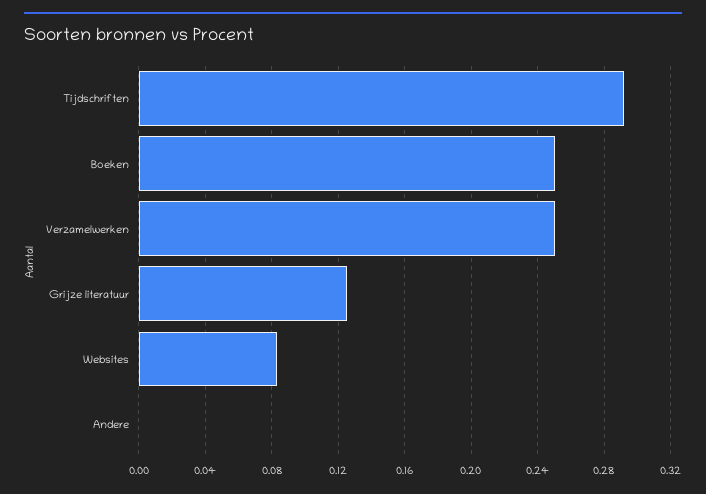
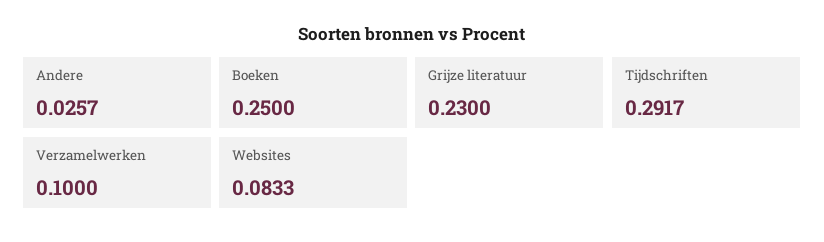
  {
    "Tijdschriften": 0.2917,
    "Boeken": 0.25,
-   "Verzamelwerken": 0.25,
+   "Verzamelwerken": 0.1,
-   "Grijze literatuur": 0.125,
+   "Grijze literatuur": 0.23,
    "Websites": 0.0833,
-   "Andere": 0
+   "Andere": 0.0257
  }

